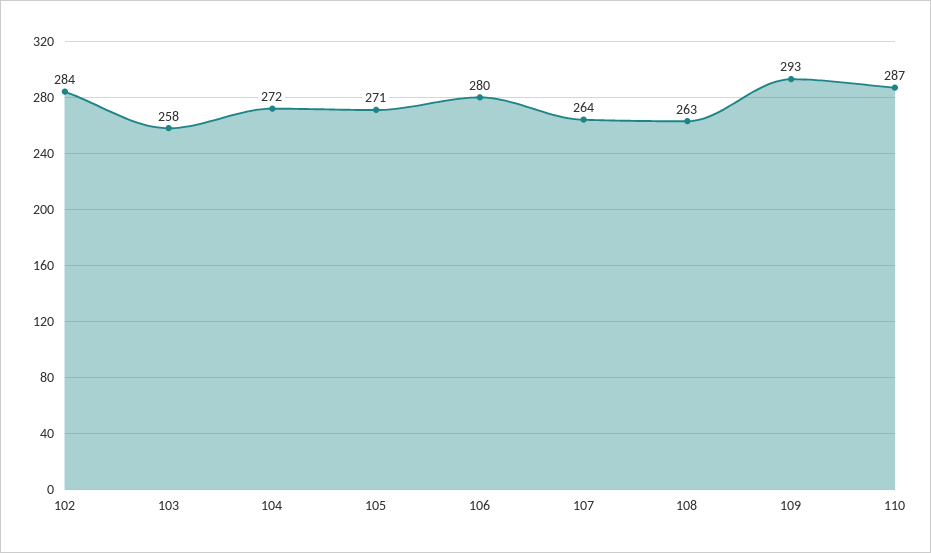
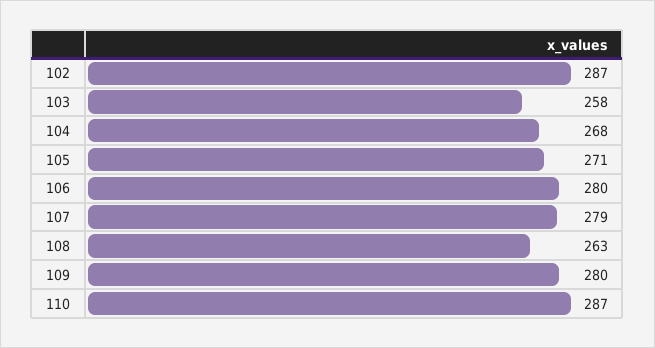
  {
-   "102": 284,
+   "102": 287,
    "103": 258,
-   "104": 272,
+   "104": 268,
    "105": 271,
    "106": 280,
-   "107": 264,
+   "107": 279,
    "108": 263,
-   "109": 293,
+   "109": 280,
    "110": 287
  }

